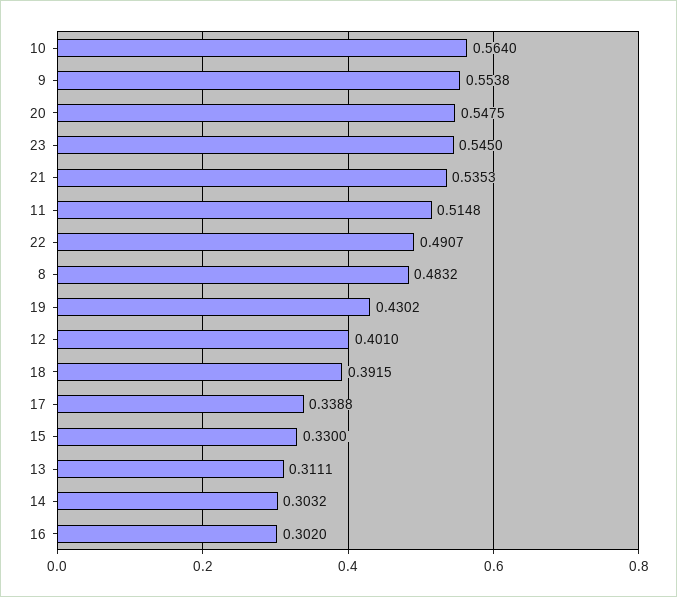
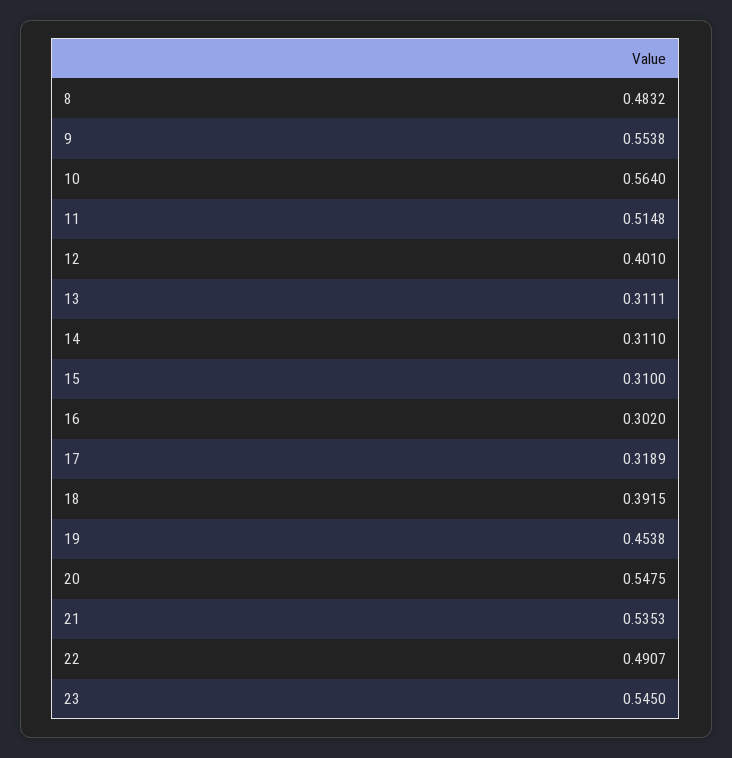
  {
    "10": 0.564,
    "9": 0.5538,
    "20": 0.5475,
    "23": 0.545,
    "21": 0.5353,
    "11": 0.5148,
    "22": 0.4907,
    "8": 0.4832,
-   "19": 0.4302,
+   "19": 0.4538,
    "12": 0.401,
    "18": 0.3915,
-   "17": 0.3388,
+   "17": 0.3189,
-   "15": 0.33,
+   "15": 0.31,
    "13": 0.3111,
-   "14": 0.3032,
+   "14": 0.311,
    "16": 0.302
  }

